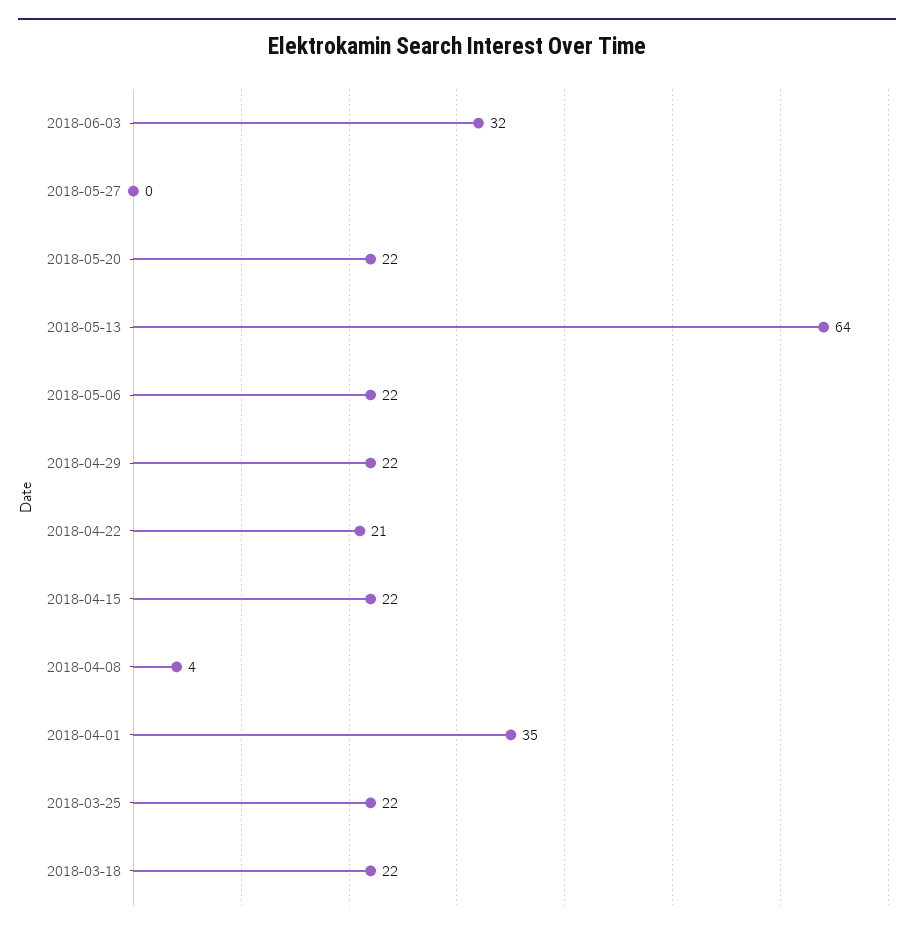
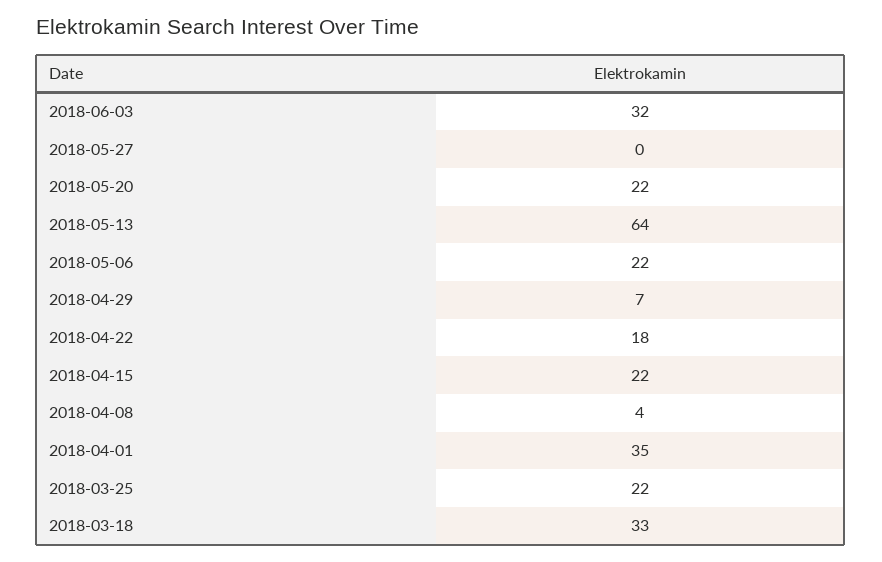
  {
    "2018-06-03": 32,
    "2018-05-27": 0,
    "2018-05-20": 22,
    "2018-05-13": 64,
    "2018-05-06": 22,
-   "2018-04-29": 22,
+   "2018-04-29": 7,
-   "2018-04-22": 21,
+   "2018-04-22": 18,
    "2018-04-15": 22,
    "2018-04-08": 4,
    "2018-04-01": 35,
    "2018-03-25": 22,
-   "2018-03-18": 22
+   "2018-03-18": 33
  }

